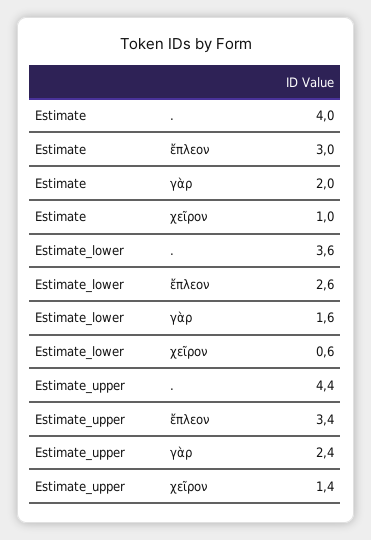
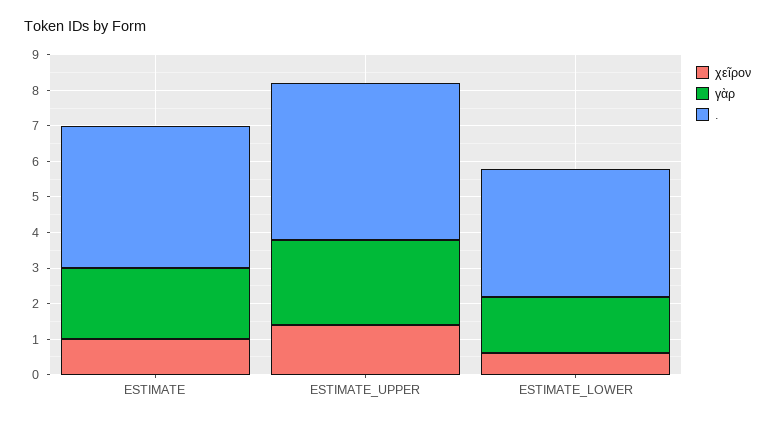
  {
    ".": {
      "Estimate": 4,
      "Estimate_lower": 3.6,
      "Estimate_upper": 4.4
    },
-   "ἔπλεον": {
-     "Estimate": 3,
-     "Estimate_lower": 2.6,
-     "Estimate_upper": 3.4
-   },
    "γὰρ": {
      "Estimate": 2,
      "Estimate_lower": 1.6,
      "Estimate_upper": 2.4
    },
    "χεῖρον": {
      "Estimate": 1,
      "Estimate_lower": 0.6,
      "Estimate_upper": 1.4
    }
  }

